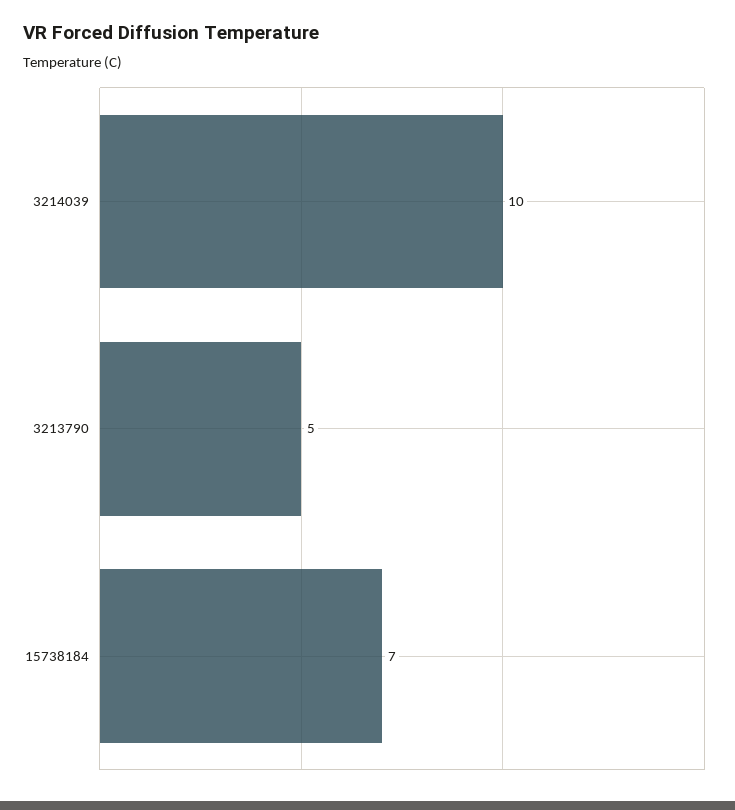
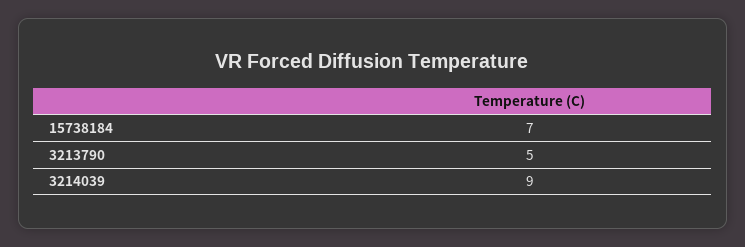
  {
-   "3214039": 10,
+   "3214039": 9,
    "3213790": 5,
    "15738184": 7
  }

